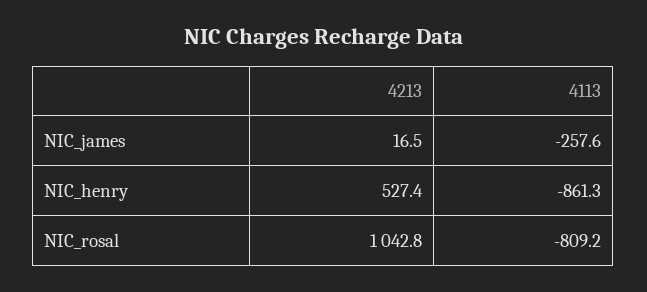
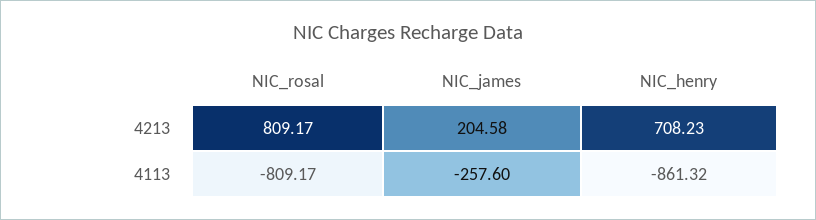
  {
    "4213": {
-     "NIC_james": 16.5,
+     "NIC_james": 204.58,
-     "NIC_henry": 527.4,
+     "NIC_henry": 708.23,
-     "NIC_rosal": 1042.8
+     "NIC_rosal": 809.17
    },
    "4113": {
      "NIC_james": -257.6,
      "NIC_henry": -861.32,
      "NIC_rosal": -809.17
    }
  }

